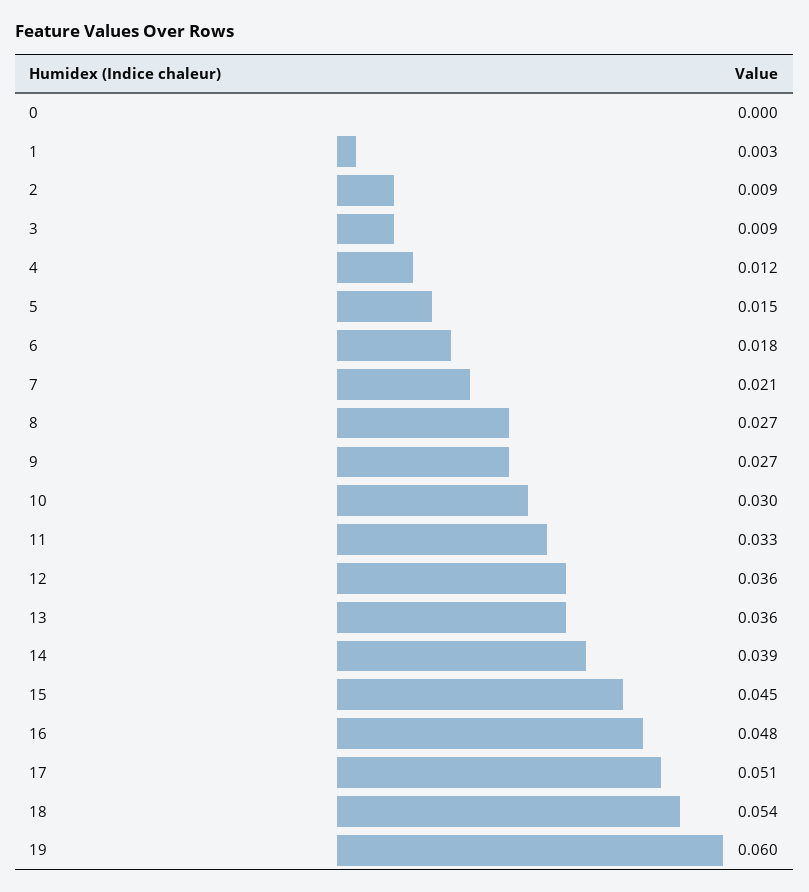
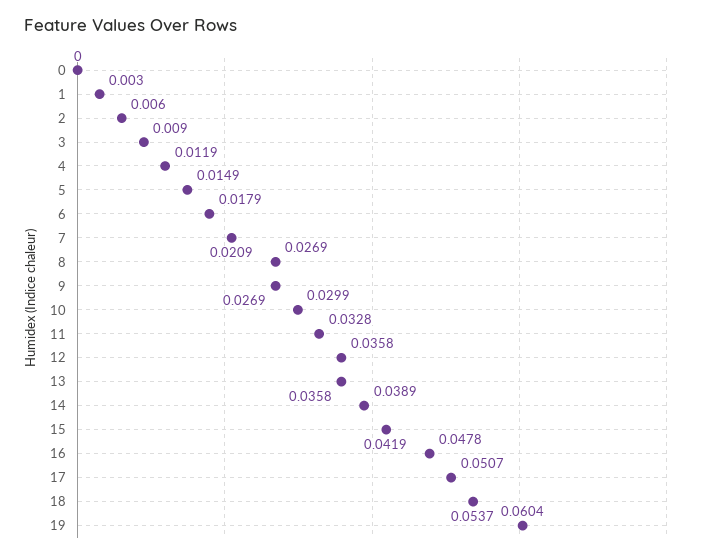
  {
    "0": 0,
    "1": 0.003,
-   "2": 0.009,
+   "2": 0.006,
    "3": 0.009,
    "4": 0.0119,
    "5": 0.0149,
    "6": 0.0179,
    "7": 0.0209,
    "8": 0.0269,
    "9": 0.0269,
    "10": 0.0299,
    "11": 0.0328,
    "12": 0.0358,
    "13": 0.0358,
    "14": 0.0389,
-   "15": 0.045,
+   "15": 0.0419,
    "16": 0.0478,
    "17": 0.0507,
    "18": 0.0537,
    "19": 0.0604
  }

